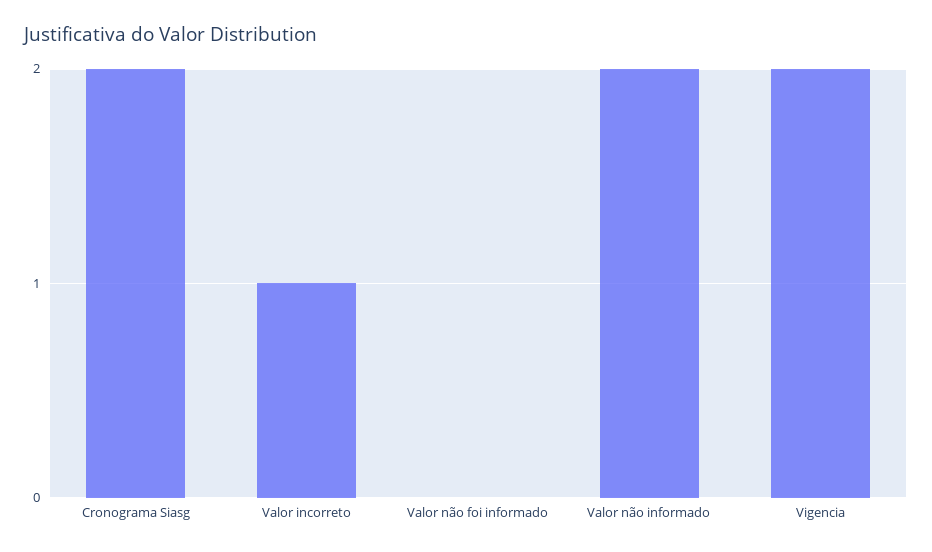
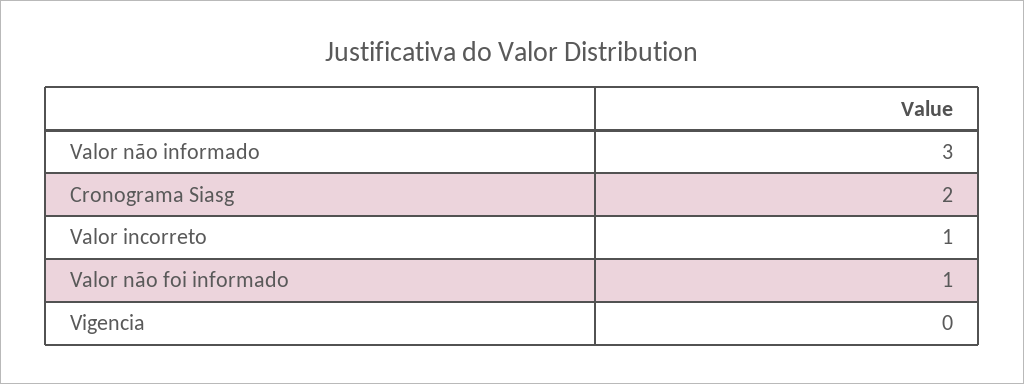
  {
    "Cronograma Siasg": 2,
    "Valor incorreto": 1,
-   "Valor não foi informado": 0,
+   "Valor não foi informado": 1,
-   "Valor não informado": 2,
+   "Valor não informado": 3,
-   "Vigencia": 2
+   "Vigencia": 0
  }

